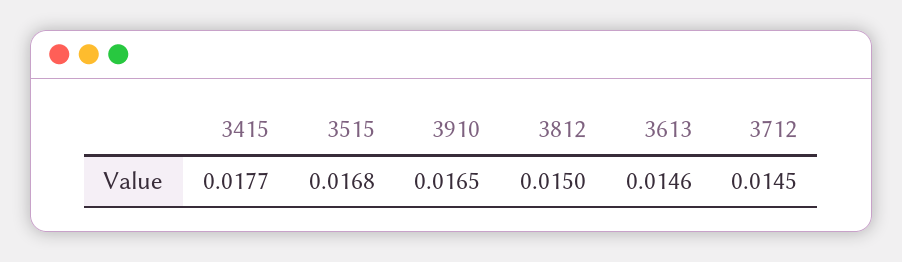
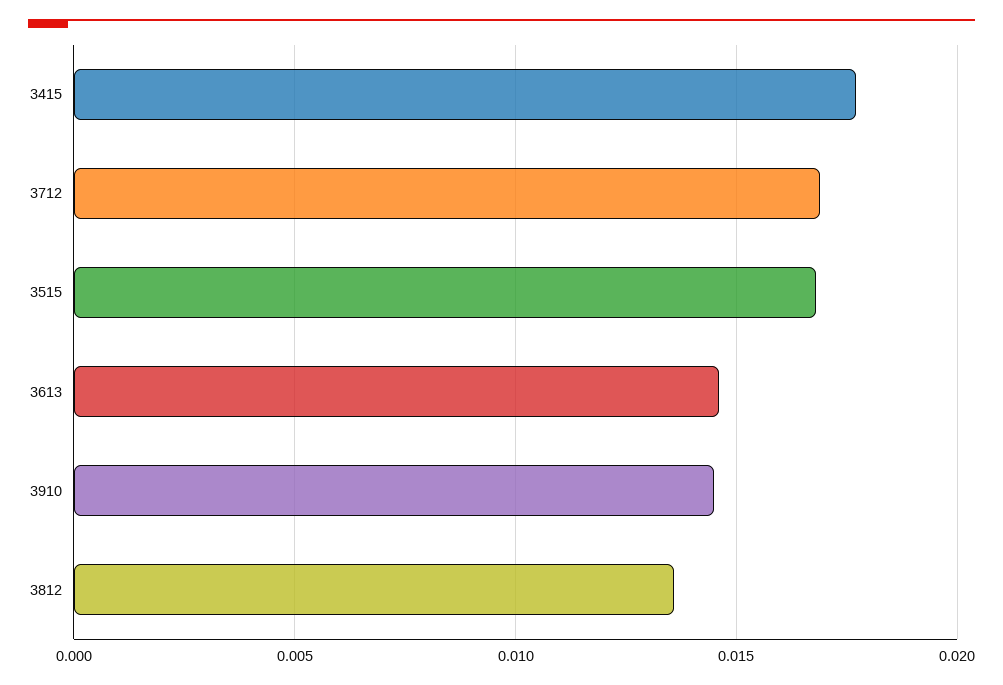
  {
    "3415": 0.0177,
    "3515": 0.0168,
-   "3910": 0.0165,
+   "3910": 0.0145,
-   "3812": 0.015,
+   "3812": 0.0135,
    "3613": 0.0146,
-   "3712": 0.0145
+   "3712": 0.017
  }

